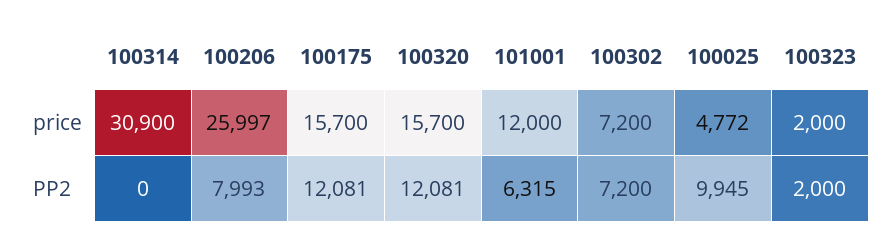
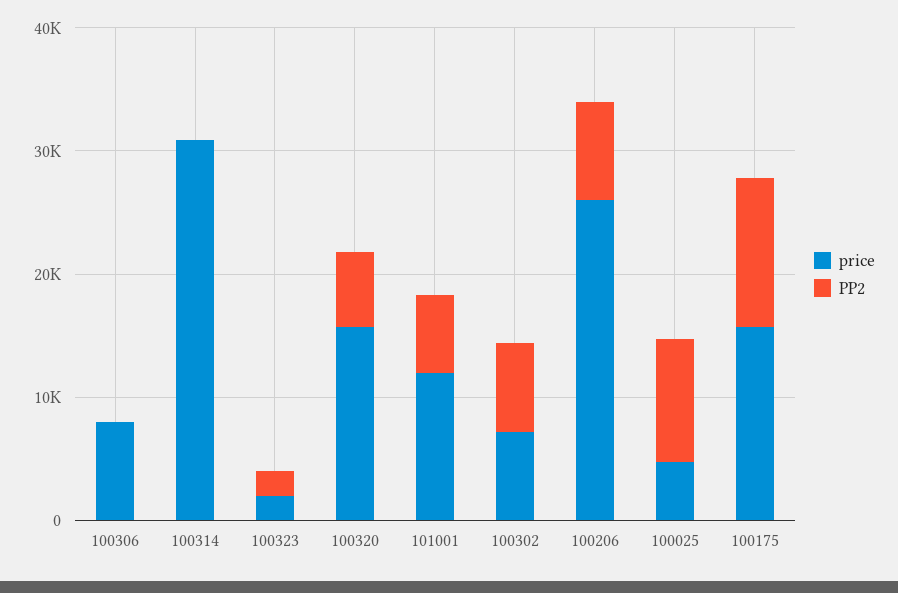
  {
    "price": {
      "100314": 30900,
      "100206": 25997,
      "100175": 15700,
      "100320": 15700,
      "101001": 12000,
      "100302": 7200,
      "100025": 4772,
-     "100323": 2000
+     "100323": 2000,
+     "100306": 8000
    },
    "PP2": {
      "100314": 0,
      "100206": 7993,
      "100175": 12081,
-     "100320": 12081,
+     "100320": 6000,
      "101001": 6315,
      "100302": 7200,
      "100025": 9945,
-     "100323": 2000
+     "100323": 2000,
+     "100306": 0
    }
  }

